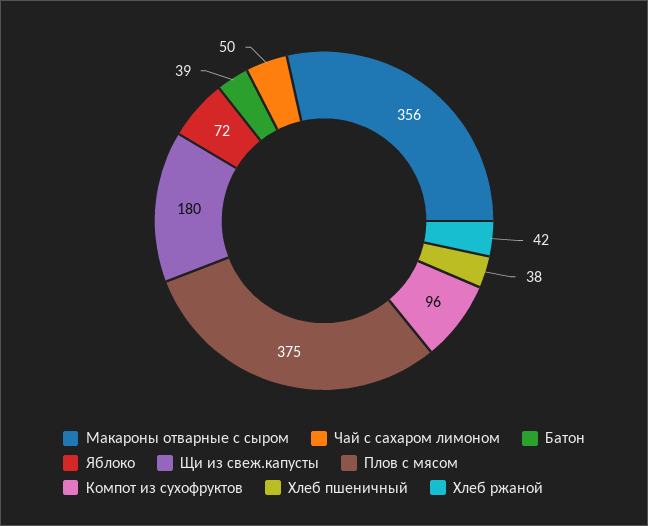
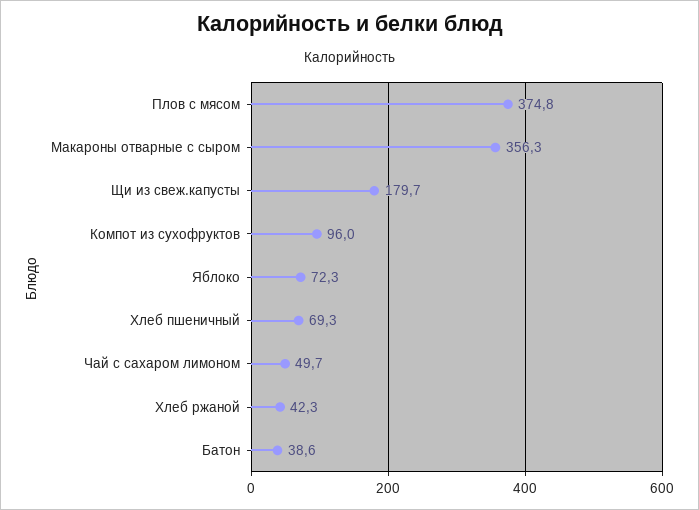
  {
    "Макароны отварные с сыром": 356.3,
    "Чай с сахаром лимоном": 49.7,
    "Батон": 38.6,
    "Яблоко": 72.3,
    "Щи из свеж.капусты": 179.7,
    "Плов с мясом": 374.8,
    "Компот из сухофруктов": 96,
-   "Хлеб пшеничный": 38,
+   "Хлеб пшеничный": 69.3,
    "Хлеб ржаной": 42.3
  }

